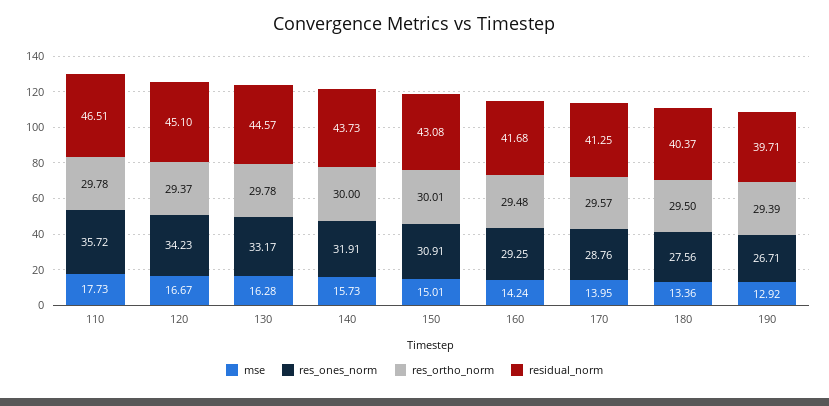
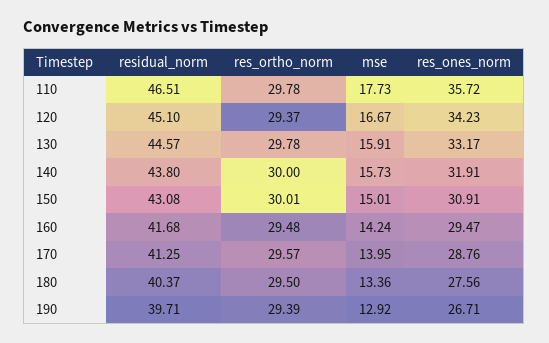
  {
    "mse": {
      "110": 17.73,
      "120": 16.67,
-     "130": 16.28,
+     "130": 15.91,
      "140": 15.73,
      "150": 15.01,
      "160": 14.24,
      "170": 13.95,
      "180": 13.36,
      "190": 12.92
    },
    "res_ones_norm": {
      "110": 35.72,
      "120": 34.23,
      "130": 33.17,
      "140": 31.91,
      "150": 30.91,
-     "160": 29.25,
+     "160": 29.47,
      "170": 28.76,
      "180": 27.56,
      "190": 26.71
    },
    "res_ortho_norm": {
      "110": 29.78,
      "120": 29.37,
      "130": 29.78,
      "140": 30,
      "150": 30.01,
      "160": 29.48,
      "170": 29.57,
      "180": 29.5,
      "190": 29.39
    },
    "residual_norm": {
      "110": 46.51,
      "120": 45.1,
      "130": 44.57,
-     "140": 43.73,
+     "140": 43.8,
      "150": 43.08,
      "160": 41.68,
      "170": 41.25,
      "180": 40.37,
      "190": 39.71
    }
  }

